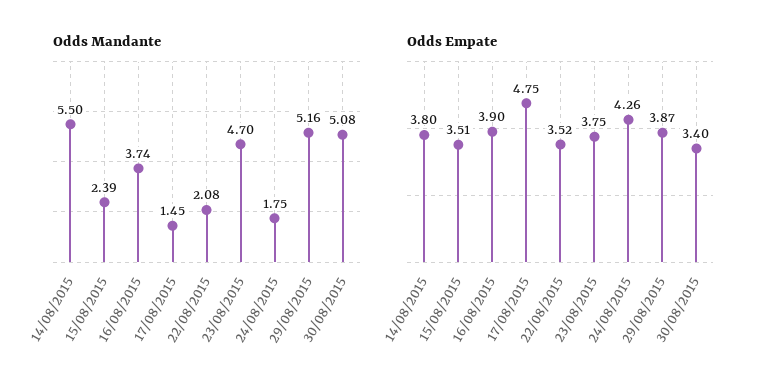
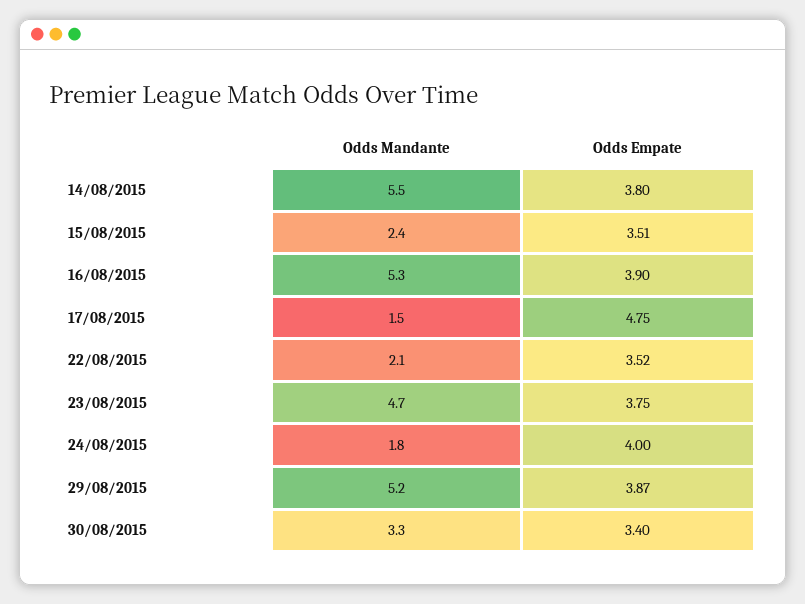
  {
    "Odds Mandante": {
      "14/08/2015": 5.5,
      "15/08/2015": 2.39,
-     "16/08/2015": 3.74,
+     "16/08/2015": 5.3,
      "17/08/2015": 1.45,
      "22/08/2015": 2.08,
      "23/08/2015": 4.7,
      "24/08/2015": 1.75,
      "29/08/2015": 5.16,
-     "30/08/2015": 5.08
+     "30/08/2015": 3.3
    },
    "Odds Empate": {
      "14/08/2015": 3.8,
      "15/08/2015": 3.51,
      "16/08/2015": 3.9,
      "17/08/2015": 4.75,
      "22/08/2015": 3.52,
      "23/08/2015": 3.75,
-     "24/08/2015": 4.26,
+     "24/08/2015": 4,
      "29/08/2015": 3.87,
      "30/08/2015": 3.4
    }
  }

